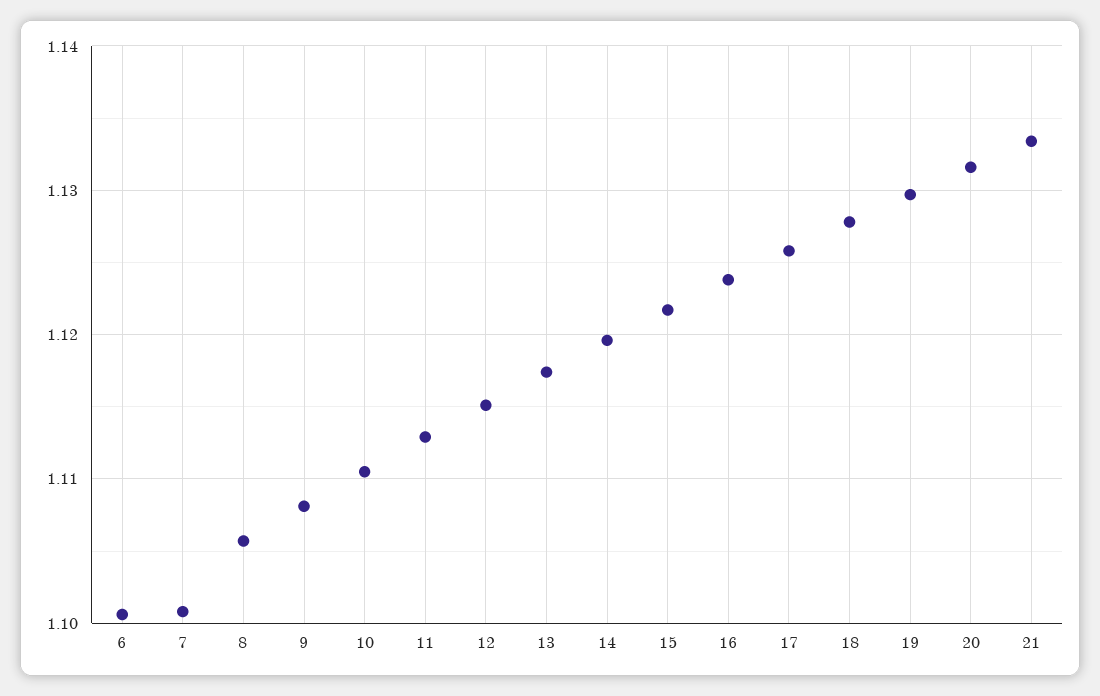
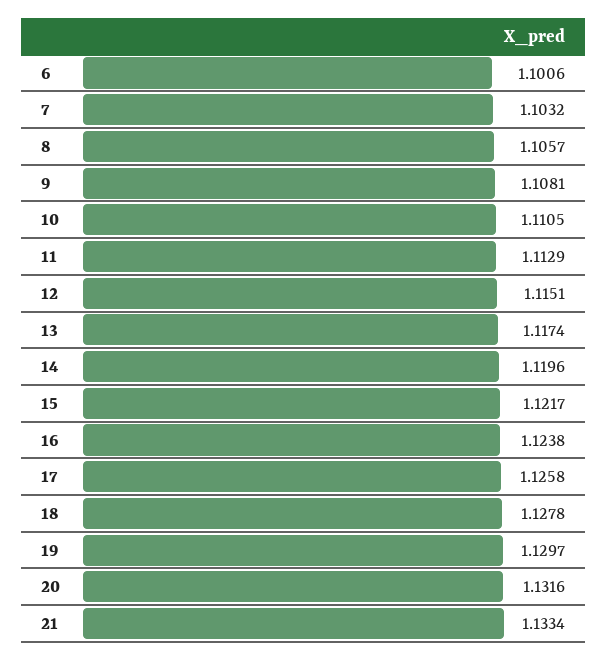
  {
    "6": 1.1006,
-   "7": 1.101,
+   "7": 1.1032,
    "8": 1.1057,
    "9": 1.1081,
    "10": 1.1105,
    "11": 1.1129,
    "12": 1.1151,
    "13": 1.1174,
    "14": 1.1196,
    "15": 1.1217,
    "16": 1.1238,
    "17": 1.1258,
    "18": 1.1278,
    "19": 1.1297,
    "20": 1.1316,
    "21": 1.1334
  }

